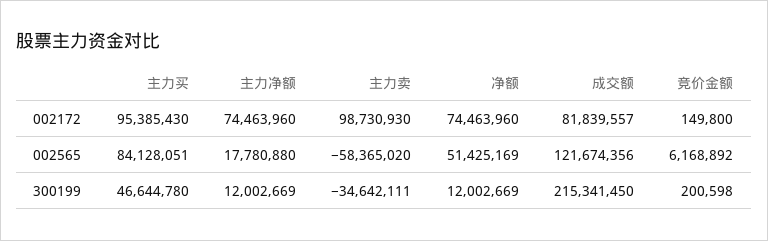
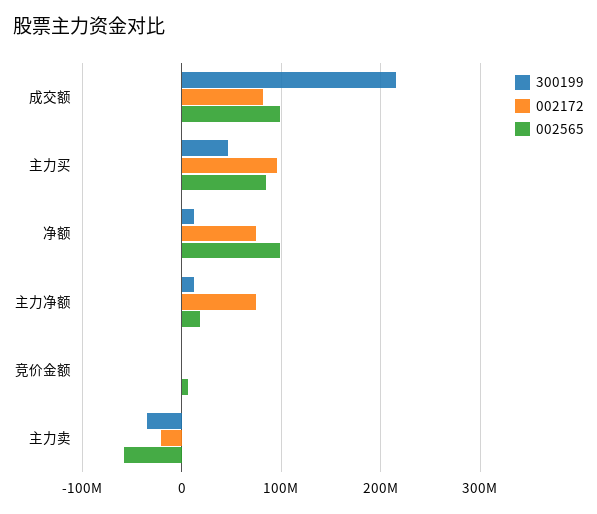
  {
    "002172": {
      "主力买": 95385430,
      "主力净额": 74463960,
-     "主力卖": 98730930,
+     "主力卖": -20000000,
      "净额": 74463960,
      "成交额": 81839557,
      "竞价金额": 149800
    },
    "002565": {
      "主力买": 84128051,
      "主力净额": 17780880,
      "主力卖": -58365020,
-     "净额": 51425169,
+     "净额": 100000000,
-     "成交额": 121674356,
+     "成交额": 100000000,
      "竞价金额": 6168892
    },
    "300199": {
      "主力买": 46644780,
      "主力净额": 12002669,
      "主力卖": -34642111,
      "净额": 12002669,
      "成交额": 215341450,
      "竞价金额": 200598
    }
  }

